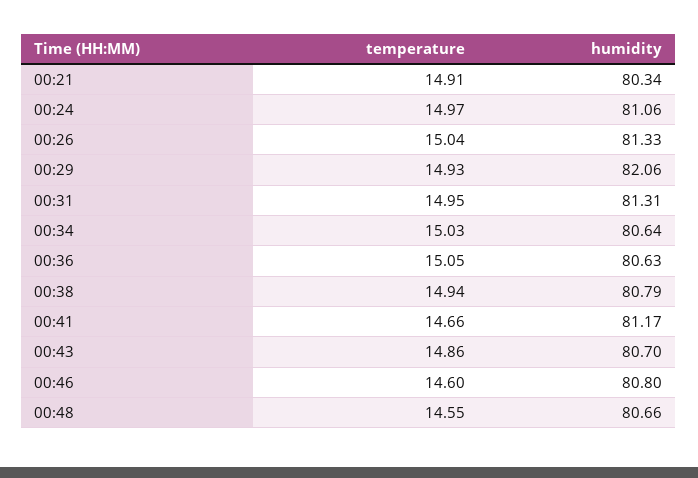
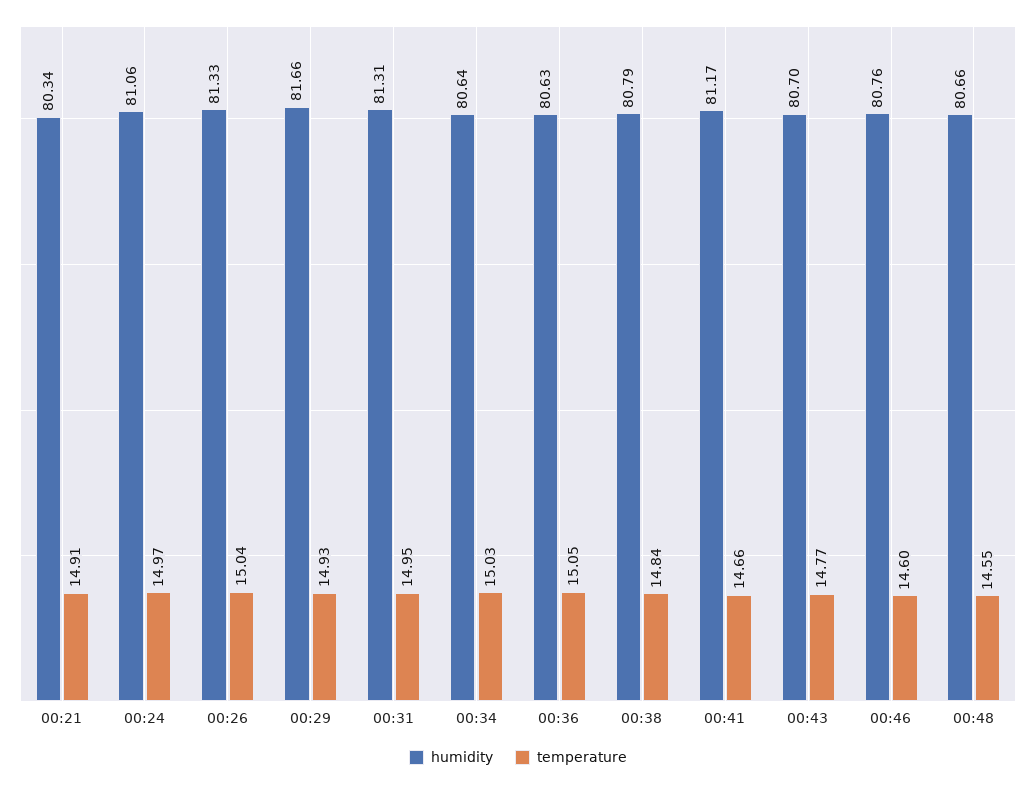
  {
    "temperature": {
      "00:21": 14.91,
      "00:24": 14.97,
      "00:26": 15.04,
      "00:29": 14.93,
      "00:31": 14.95,
      "00:34": 15.03,
      "00:36": 15.05,
-     "00:38": 14.94,
+     "00:38": 14.84,
      "00:41": 14.66,
-     "00:43": 14.86,
+     "00:43": 14.77,
      "00:46": 14.6,
      "00:48": 14.55
    },
    "humidity": {
      "00:21": 80.34,
      "00:24": 81.06,
      "00:26": 81.33,
-     "00:29": 82.06,
+     "00:29": 81.66,
      "00:31": 81.31,
      "00:34": 80.64,
      "00:36": 80.63,
      "00:38": 80.79,
      "00:41": 81.17,
      "00:43": 80.7,
-     "00:46": 80.8,
+     "00:46": 80.76,
      "00:48": 80.66
    }
  }

